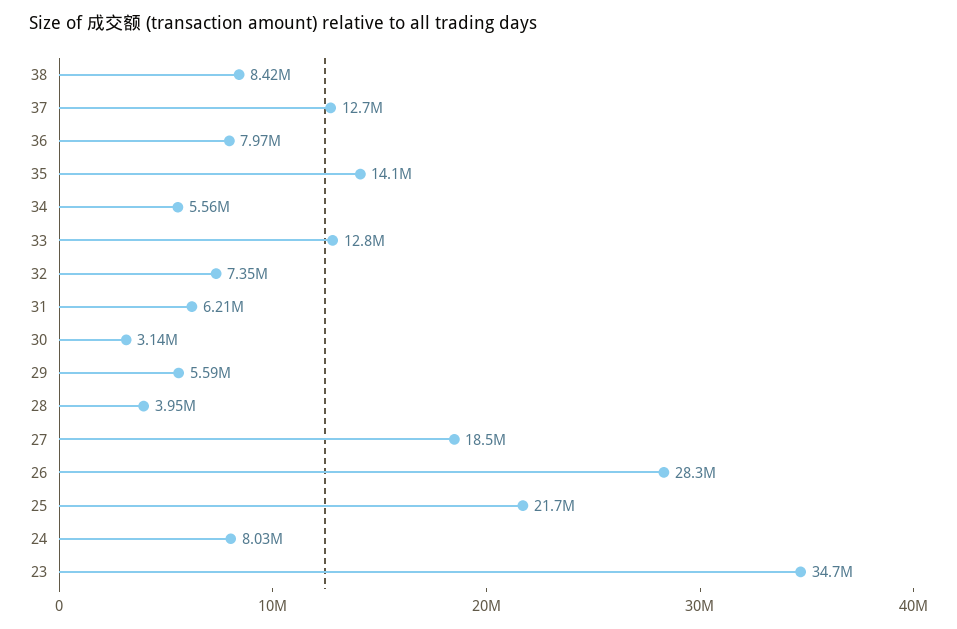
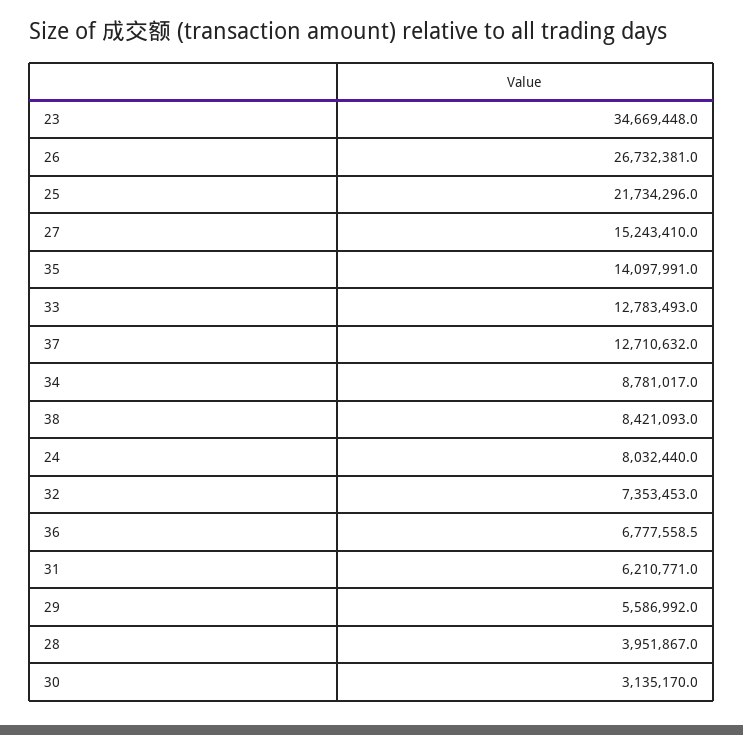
  {
    "38": 8421093,
    "37": 12710632,
-   "36": 7970000,
+   "36": 6777558.5,
    "35": 14097991,
-   "34": 5560000,
+   "34": 8781017,
    "33": 12783493,
    "32": 7353453,
    "31": 6210771,
    "30": 3135170,
    "29": 5586992,
    "28": 3951867,
-   "27": 18500000,
+   "27": 15243410,
-   "26": 28300000,
+   "26": 26732381,
    "25": 21734296,
    "24": 8032440,
    "23": 34669448
  }

